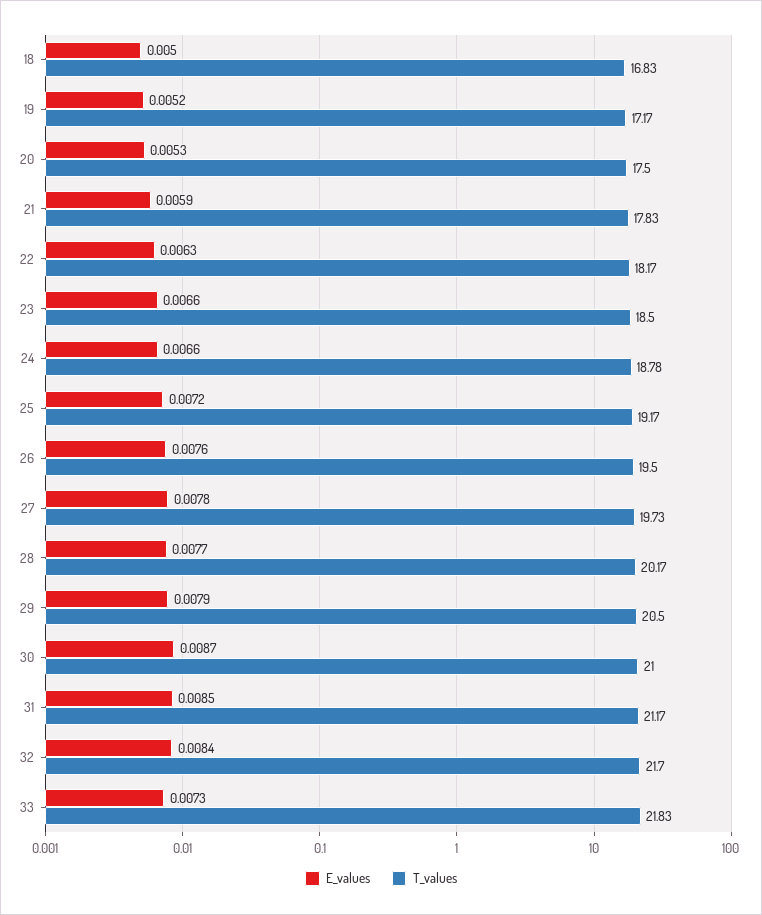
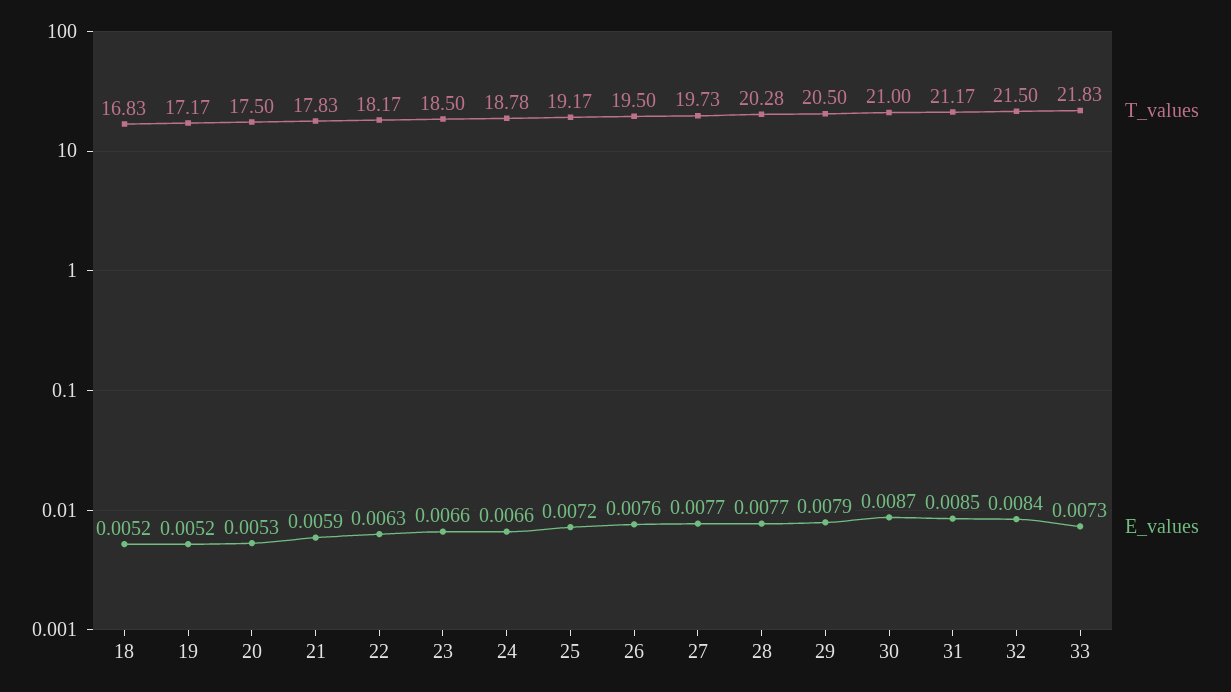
  {
    "E_values": {
-     "18": 0.005,
+     "18": 0.0052,
      "19": 0.0052,
      "20": 0.0053,
      "21": 0.0059,
      "22": 0.0063,
      "23": 0.0066,
      "24": 0.0066,
      "25": 0.0072,
      "26": 0.0076,
-     "27": 0.0078,
+     "27": 0.0077,
      "28": 0.0077,
      "29": 0.0079,
      "30": 0.0087,
      "31": 0.0085,
      "32": 0.0084,
      "33": 0.0073
    },
    "T_values": {
      "18": 16.83,
      "19": 17.17,
      "20": 17.5,
      "21": 17.83,
      "22": 18.17,
      "23": 18.5,
      "24": 18.78,
      "25": 19.17,
      "26": 19.5,
      "27": 19.73,
-     "28": 20.17,
+     "28": 20.28,
      "29": 20.5,
      "30": 21,
      "31": 21.17,
-     "32": 21.7,
+     "32": 21.5,
      "33": 21.83
    }
  }

